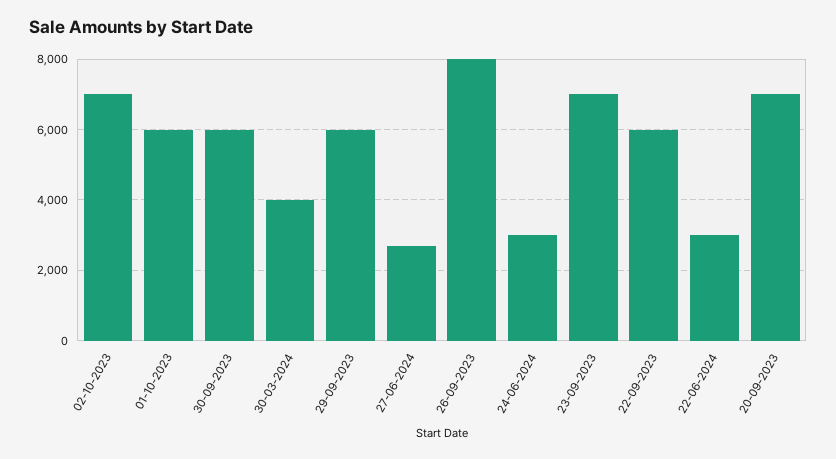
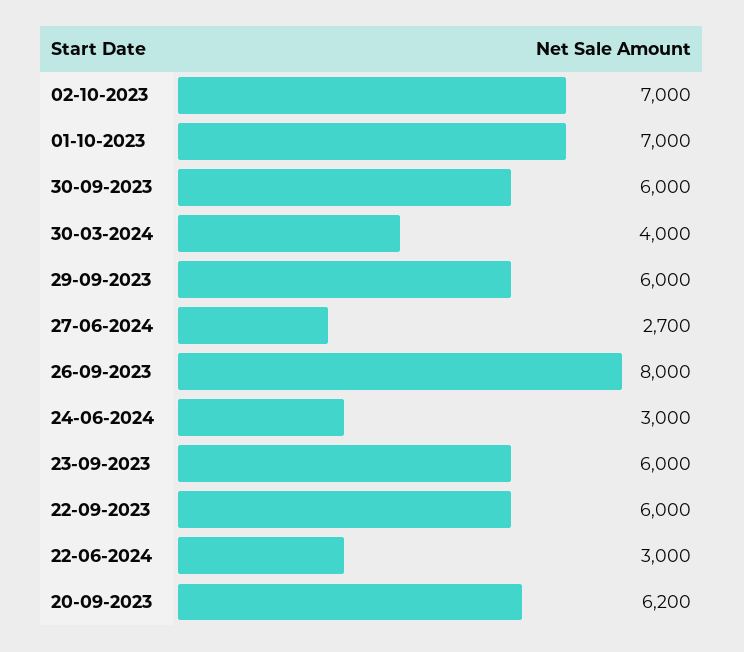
  {
    "02-10-2023": 7000,
-   "01-10-2023": 6000,
+   "01-10-2023": 7000,
    "30-09-2023": 6000,
    "30-03-2024": 4000,
    "29-09-2023": 6000,
    "27-06-2024": 2700,
    "26-09-2023": 8000,
    "24-06-2024": 3000,
-   "23-09-2023": 7000,
+   "23-09-2023": 6000,
    "22-09-2023": 6000,
    "22-06-2024": 3000,
-   "20-09-2023": 7000
+   "20-09-2023": 6200
  }

